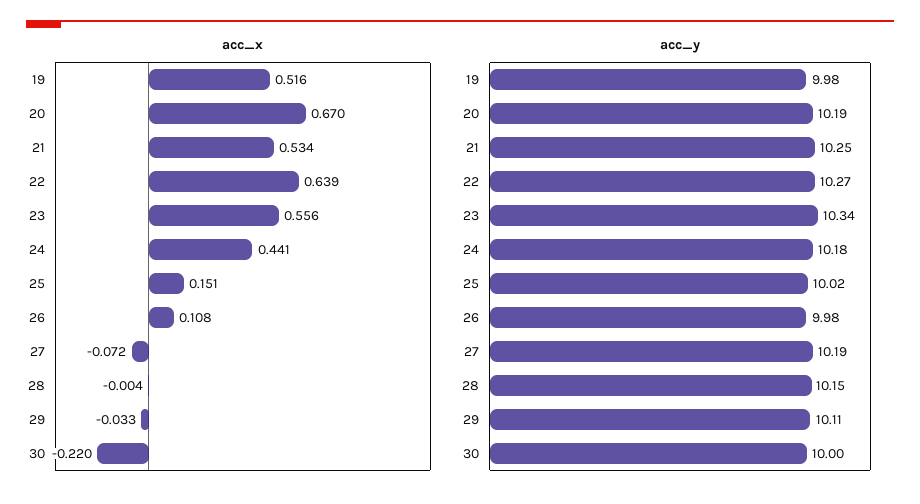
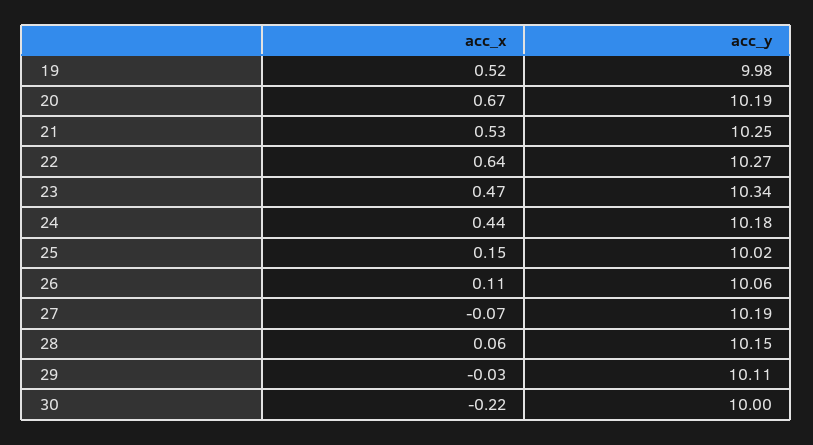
  {
    "acc_x": {
      "19": 0.516,
      "20": 0.67,
      "21": 0.534,
      "22": 0.639,
-     "23": 0.556,
+     "23": 0.47,
      "24": 0.441,
      "25": 0.151,
      "26": 0.108,
      "27": -0.072,
-     "28": -0.004,
+     "28": 0.06,
      "29": -0.033,
      "30": -0.22
    },
    "acc_y": {
      "19": 9.98,
      "20": 10.19,
      "21": 10.25,
      "22": 10.27,
      "23": 10.34,
      "24": 10.18,
      "25": 10.02,
-     "26": 9.98,
+     "26": 10.06,
      "27": 10.19,
      "28": 10.15,
      "29": 10.11,
      "30": 10
    }
  }

